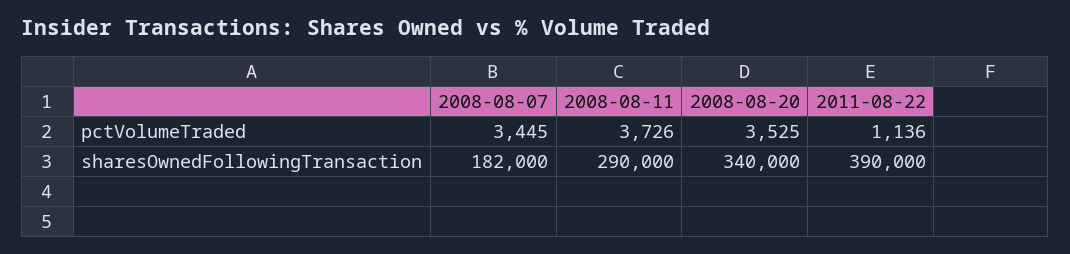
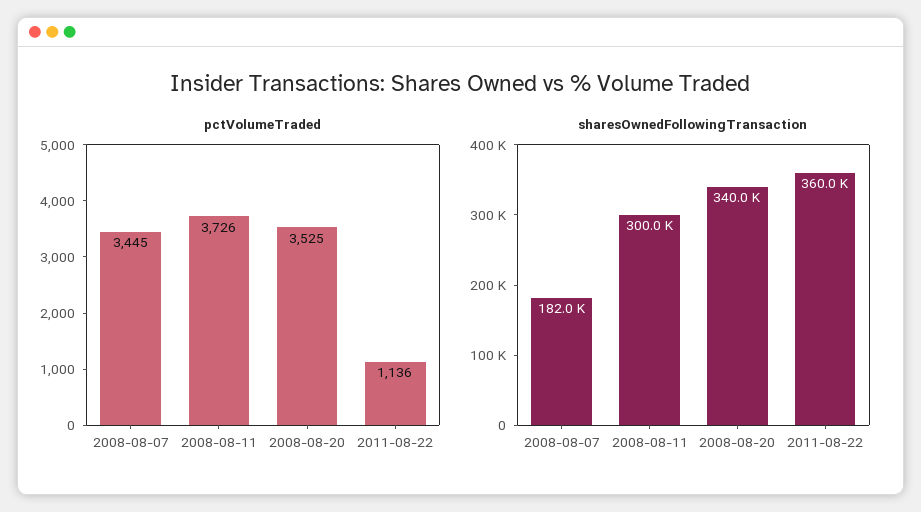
  {
    "pctVolumeTraded": {
      "2008-08-07": 3445,
      "2008-08-11": 3726,
      "2008-08-20": 3525,
      "2011-08-22": 1136
    },
    "sharesOwnedFollowingTransaction": {
      "2008-08-07": 182000,
-     "2008-08-11": 290000,
+     "2008-08-11": 300000,
      "2008-08-20": 340000,
-     "2011-08-22": 390000
+     "2011-08-22": 360000
    }
  }

